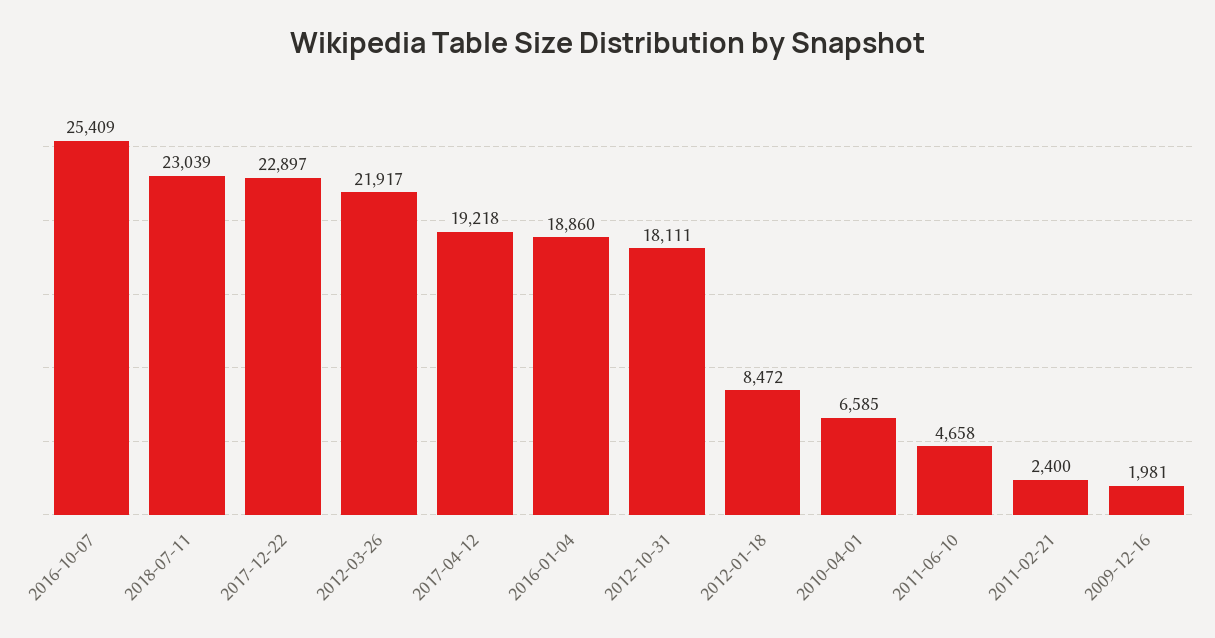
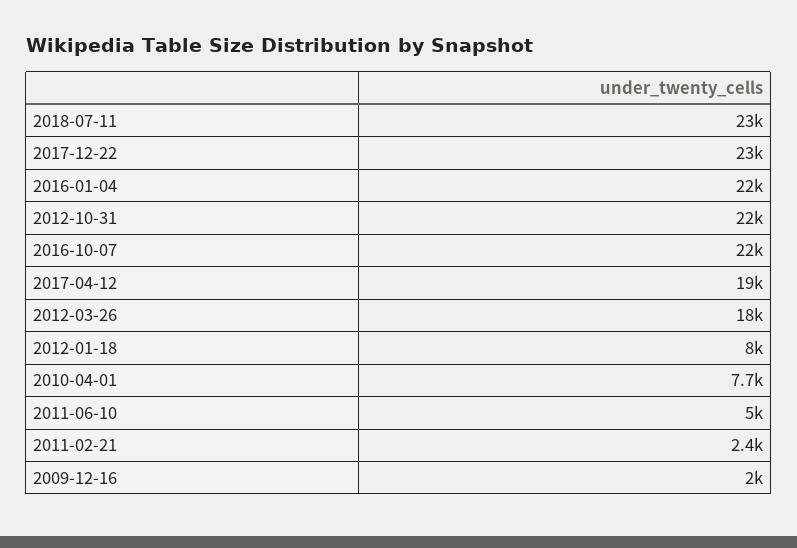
  {
-   "2016-10-07": 25409,
+   "2016-10-07": 22000,
    "2018-07-11": 23039,
    "2017-12-22": 22897,
-   "2012-03-26": 21917,
+   "2012-03-26": 18000,
    "2017-04-12": 19218,
-   "2016-01-04": 18860,
+   "2016-01-04": 22000,
-   "2012-10-31": 18111,
+   "2012-10-31": 22000,
-   "2012-01-18": 8472,
+   "2012-01-18": 8000,
-   "2010-04-01": 6585,
+   "2010-04-01": 7700,
-   "2011-06-10": 4658,
+   "2011-06-10": 5000,
    "2011-02-21": 2400,
    "2009-12-16": 1981
  }

